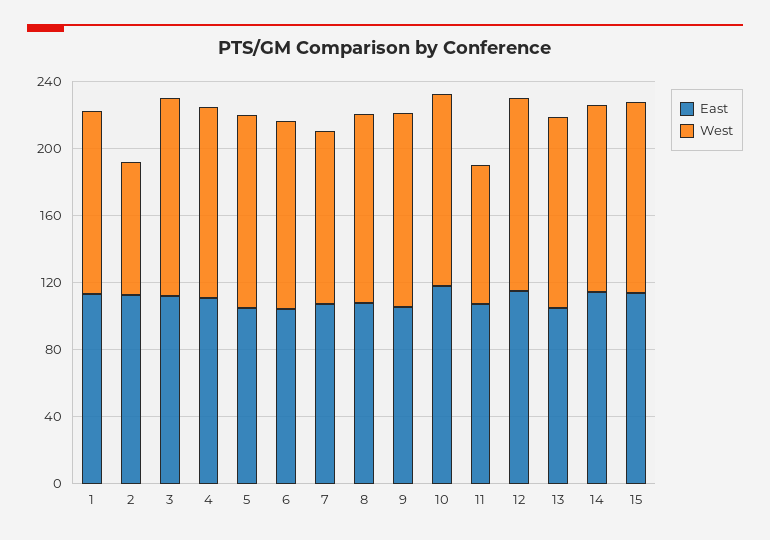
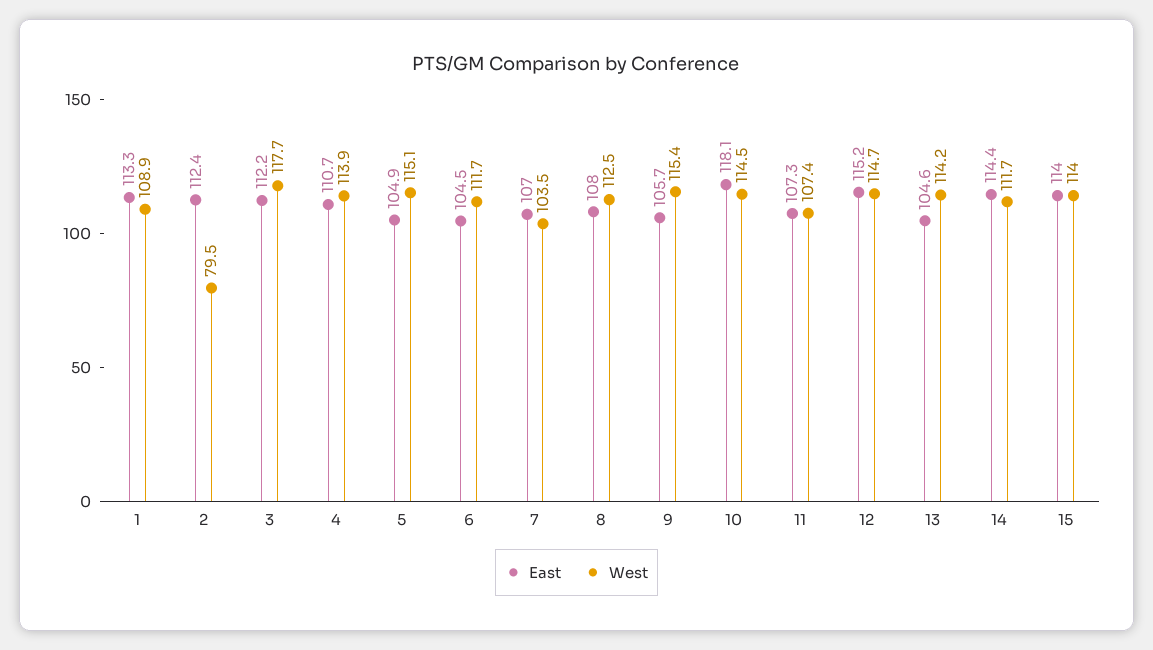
  {
    "East": {
      "1": 113.3,
      "2": 112.4,
      "3": 112.2,
      "4": 110.7,
      "5": 104.9,
      "6": 104.5,
      "7": 107,
      "8": 108,
      "9": 105.7,
      "10": 118.1,
      "11": 107.3,
      "12": 115.2,
      "13": 104.6,
      "14": 114.4,
      "15": 114
    },
    "West": {
      "1": 108.9,
      "2": 79.5,
      "3": 117.7,
      "4": 113.9,
      "5": 115.1,
      "6": 111.7,
      "7": 103.5,
      "8": 112.5,
      "9": 115.4,
      "10": 114.5,
-     "11": 80,
+     "11": 107.4,
      "12": 114.7,
      "13": 114.2,
      "14": 111.7,
      "15": 114
    }
  }

